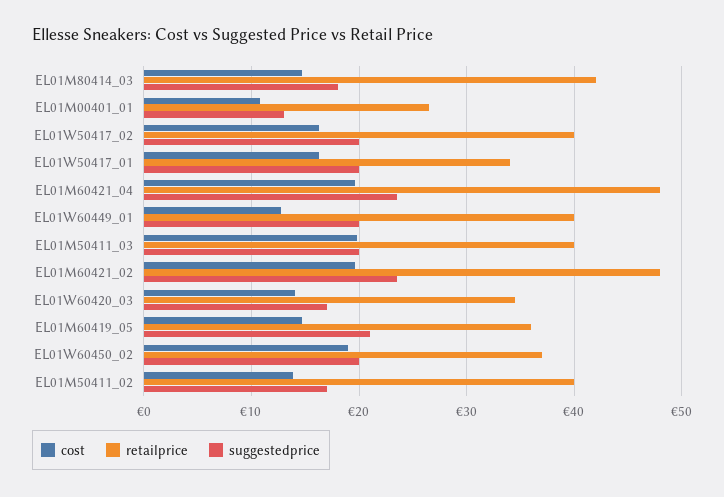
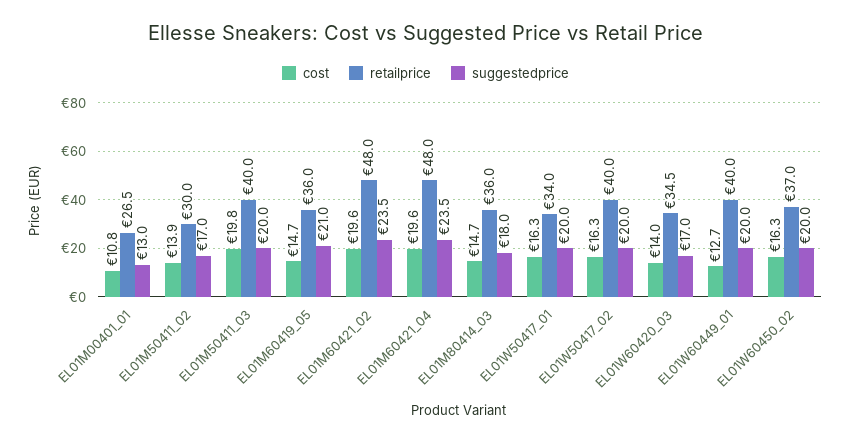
  {
    "cost": {
      "EL01M80414_03": 14.7,
      "EL01M00401_01": 10.8,
      "EL01W50417_02": 16.3,
      "EL01W50417_01": 16.3,
      "EL01M60421_04": 19.6,
      "EL01W60449_01": 12.7,
      "EL01M50411_03": 19.8,
      "EL01M60421_02": 19.6,
      "EL01W60420_03": 14,
      "EL01M60419_05": 14.7,
-     "EL01W60450_02": 19,
+     "EL01W60450_02": 16.3,
      "EL01M50411_02": 13.9
    },
    "retailprice": {
-     "EL01M80414_03": 42,
+     "EL01M80414_03": 36,
      "EL01M00401_01": 26.5,
      "EL01W50417_02": 40,
      "EL01W50417_01": 34,
      "EL01M60421_04": 48,
      "EL01W60449_01": 40,
      "EL01M50411_03": 40,
      "EL01M60421_02": 48,
      "EL01W60420_03": 34.5,
      "EL01M60419_05": 36,
      "EL01W60450_02": 37,
-     "EL01M50411_02": 40
+     "EL01M50411_02": 30
    },
    "suggestedprice": {
      "EL01M80414_03": 18,
      "EL01M00401_01": 13,
      "EL01W50417_02": 20,
      "EL01W50417_01": 20,
      "EL01M60421_04": 23.5,
      "EL01W60449_01": 20,
      "EL01M50411_03": 20,
      "EL01M60421_02": 23.5,
      "EL01W60420_03": 17,
      "EL01M60419_05": 21,
      "EL01W60450_02": 20,
      "EL01M50411_02": 17
    }
  }

